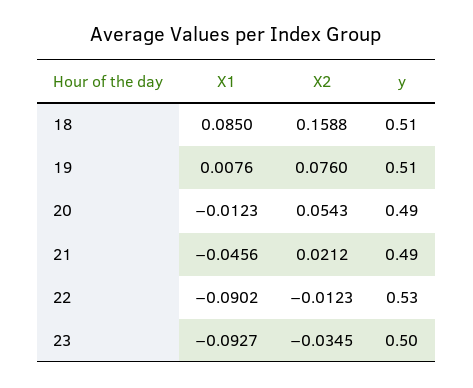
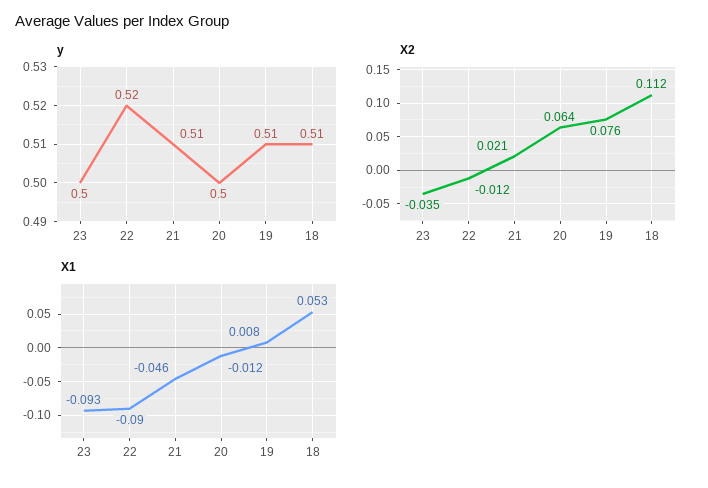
  {
    "X1": {
-     "18": 0.085,
+     "18": 0.053,
      "19": 0.0076,
      "20": -0.0123,
      "21": -0.0456,
      "22": -0.0902,
      "23": -0.0927
    },
    "X2": {
-     "18": 0.1588,
+     "18": 0.112,
      "19": 0.076,
-     "20": 0.0543,
+     "20": 0.064,
      "21": 0.0212,
      "22": -0.0123,
      "23": -0.0345
    },
    "y": {
      "18": 0.51,
      "19": 0.51,
-     "20": 0.49,
+     "20": 0.5,
-     "21": 0.49,
+     "21": 0.51,
-     "22": 0.53,
+     "22": 0.52,
      "23": 0.5
    }
  }

